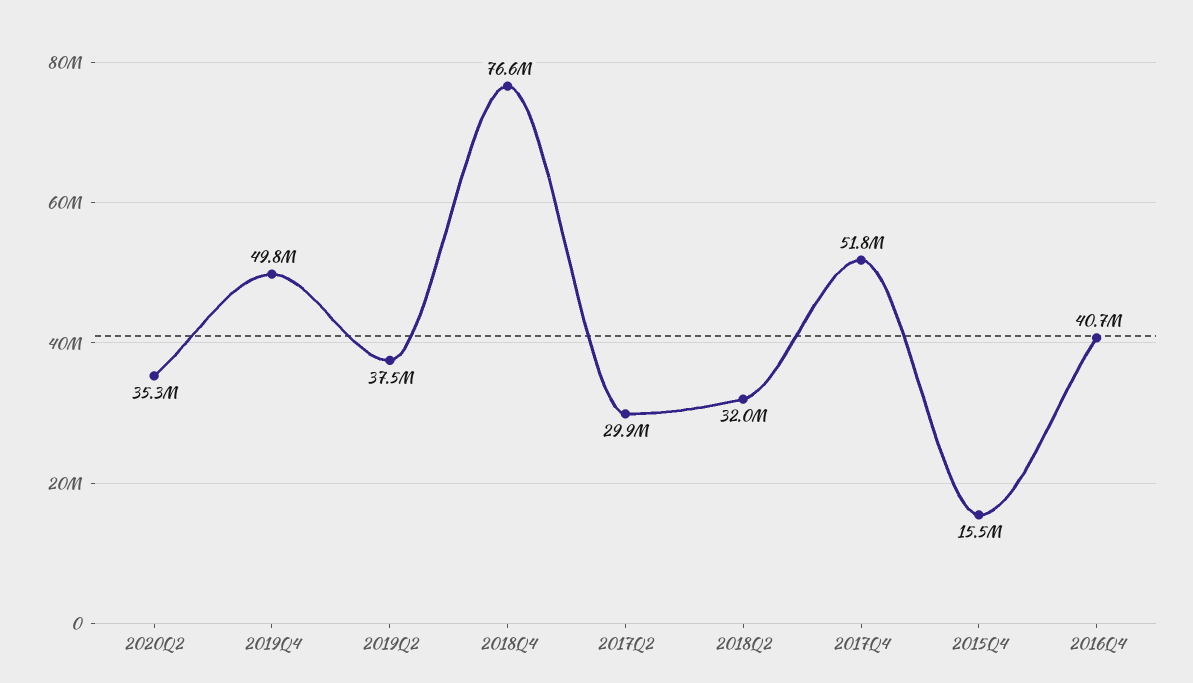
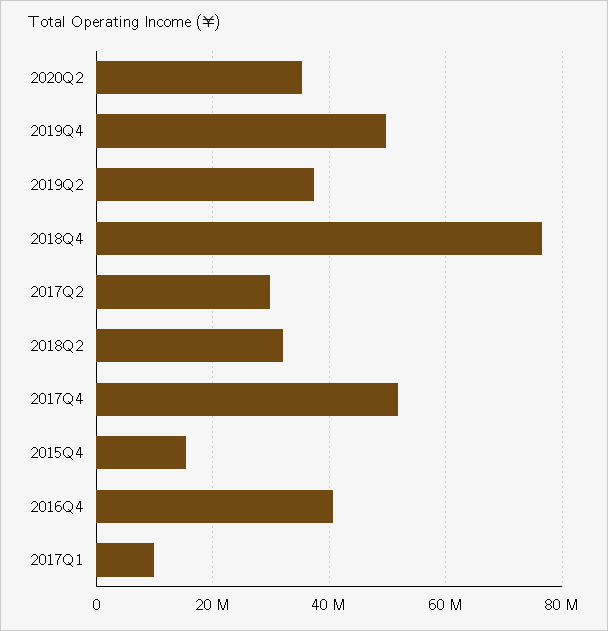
  {
    "2020Q2": 35300000,
    "2019Q4": 49800000,
    "2019Q2": 37500000,
    "2018Q4": 76600000,
    "2017Q2": 29900000,
    "2018Q2": 32000000,
    "2017Q4": 51800000,
    "2015Q4": 15500000,
-   "2016Q4": 40700000
+   "2016Q4": 40700000,
+   "2017Q1": 10000000
  }

